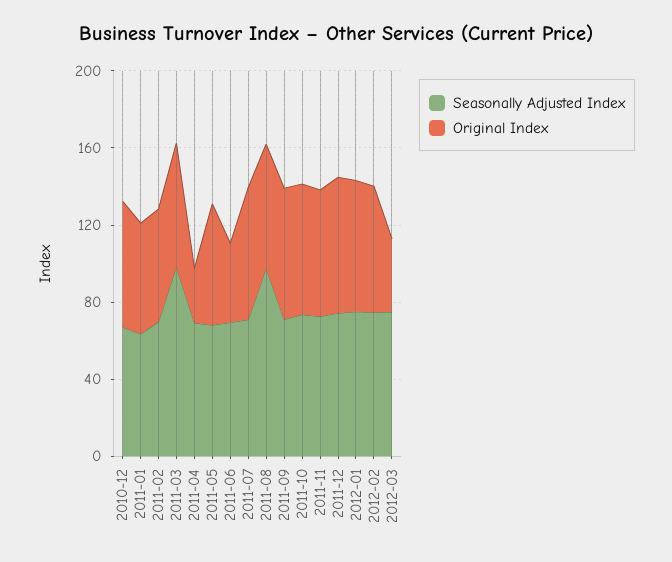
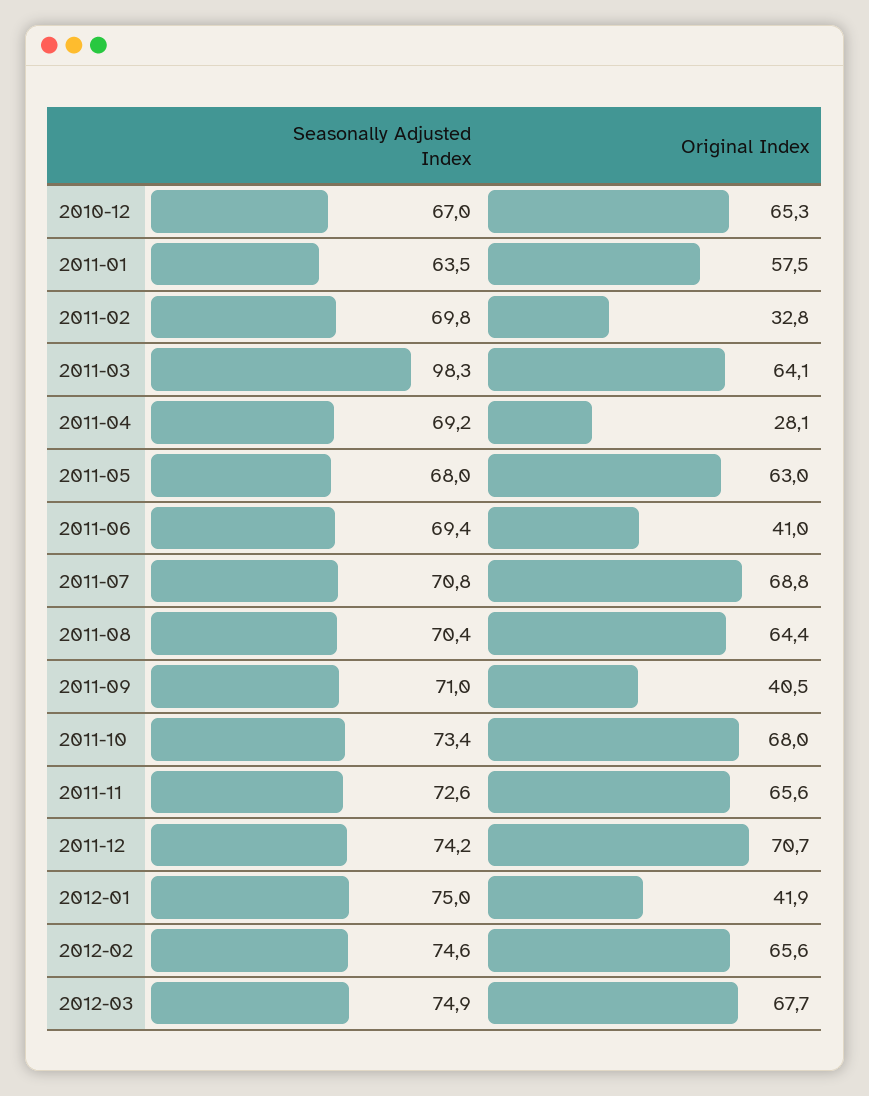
  {
    "Seasonally Adjusted Index": {
      "2010-12": 67,
      "2011-01": 63.5,
      "2011-02": 69.8,
      "2011-03": 98.3,
      "2011-04": 69.2,
      "2011-05": 68,
      "2011-06": 69.4,
      "2011-07": 70.8,
-     "2011-08": 100,
+     "2011-08": 70.4,
      "2011-09": 71,
      "2011-10": 73.4,
      "2011-11": 72.6,
      "2011-12": 74.2,
      "2012-01": 75,
      "2012-02": 74.6,
      "2012-03": 74.9
    },
    "Original Index": {
      "2010-12": 65.3,
      "2011-01": 57.5,
-     "2011-02": 60,
+     "2011-02": 32.8,
      "2011-03": 64.1,
      "2011-04": 28.1,
      "2011-05": 63,
      "2011-06": 41,
      "2011-07": 68.8,
      "2011-08": 64.4,
-     "2011-09": 70,
+     "2011-09": 40.5,
      "2011-10": 68,
      "2011-11": 65.6,
      "2011-12": 70.7,
-     "2012-01": 70,
+     "2012-01": 41.9,
      "2012-02": 65.6,
-     "2012-03": 40
+     "2012-03": 67.7
    }
  }

